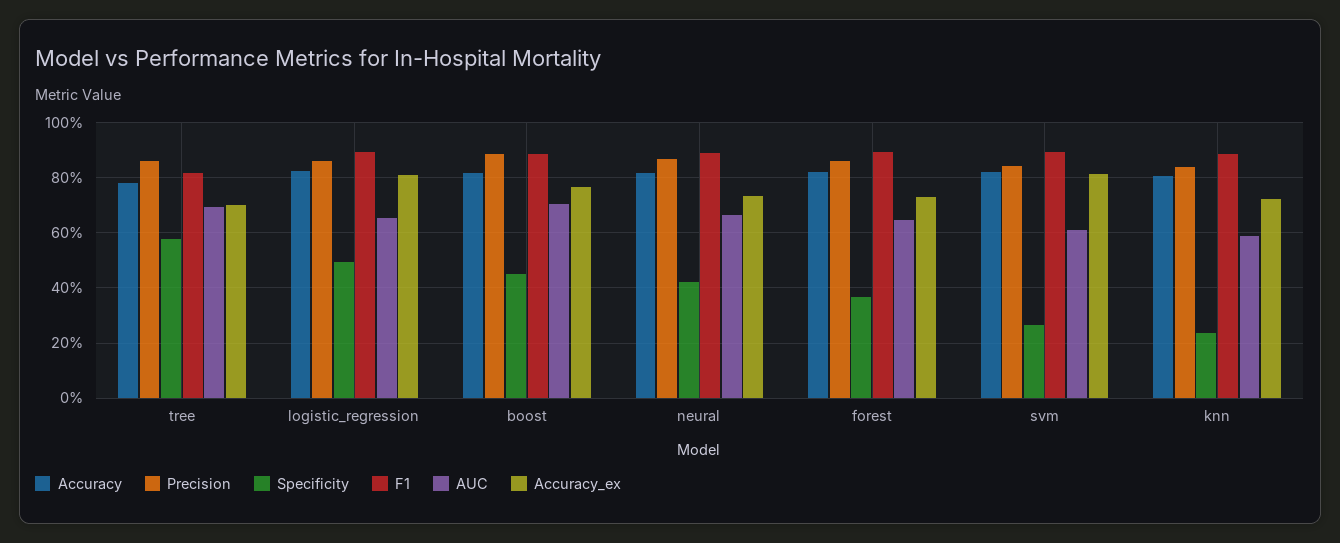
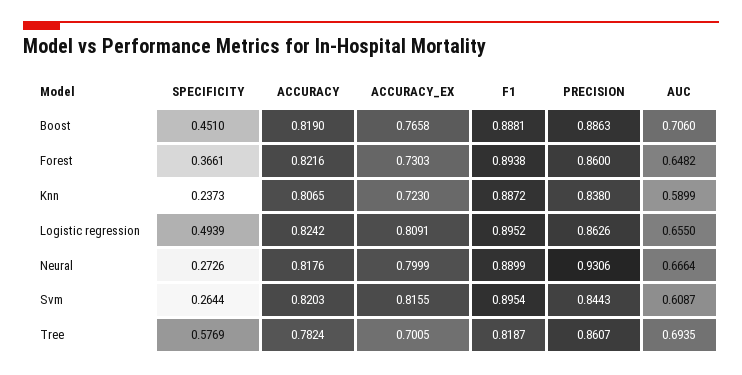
  {
    "Accuracy": {
      "tree": 0.7824,
      "logistic_regression": 0.8242,
      "boost": 0.819,
      "neural": 0.8176,
      "forest": 0.8216,
      "svm": 0.8203,
      "knn": 0.8065
    },
    "Precision": {
      "tree": 0.8607,
      "logistic_regression": 0.8626,
      "boost": 0.8863,
-     "neural": 0.875,
+     "neural": 0.9306,
      "forest": 0.86,
      "svm": 0.8443,
      "knn": 0.838
    },
    "Specificity": {
      "tree": 0.5769,
      "logistic_regression": 0.4939,
      "boost": 0.451,
-     "neural": 0.425,
+     "neural": 0.2726,
      "forest": 0.3661,
      "svm": 0.2644,
      "knn": 0.2373
    },
    "F1": {
      "tree": 0.8187,
      "logistic_regression": 0.8952,
      "boost": 0.8881,
      "neural": 0.8899,
      "forest": 0.8938,
      "svm": 0.8954,
      "knn": 0.8872
    },
    "AUC": {
      "tree": 0.6935,
      "logistic_regression": 0.655,
      "boost": 0.706,
      "neural": 0.6664,
      "forest": 0.6482,
      "svm": 0.6087,
      "knn": 0.5899
    },
    "Accuracy_ex": {
      "tree": 0.7005,
      "logistic_regression": 0.8091,
      "boost": 0.7658,
-     "neural": 0.725,
+     "neural": 0.7999,
      "forest": 0.7303,
      "svm": 0.8155,
      "knn": 0.723
    }
  }

